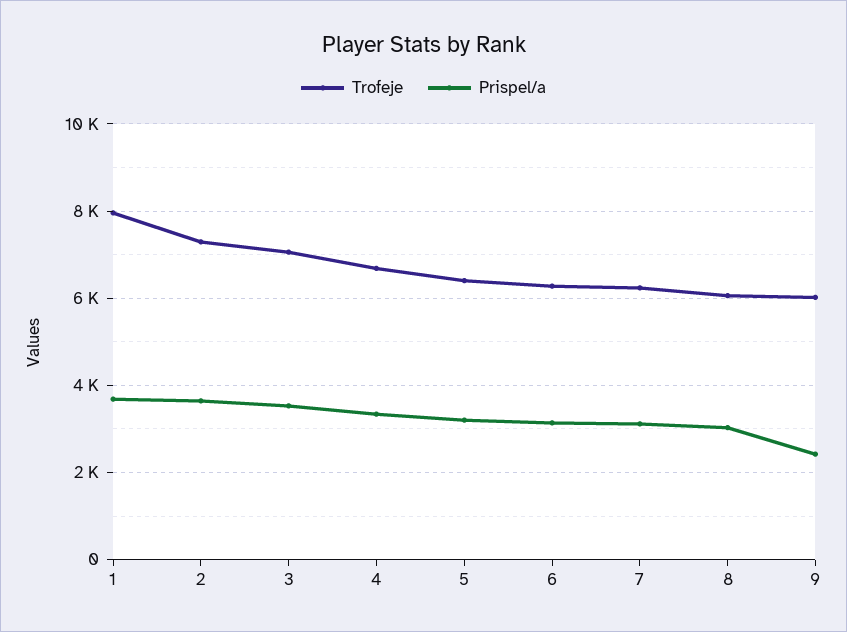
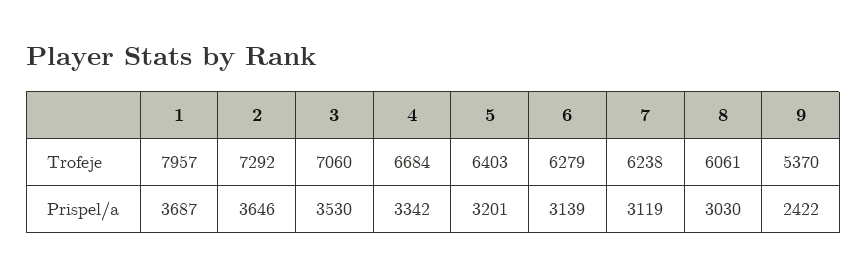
  {
    "Trofeje": {
      "1": 7957,
      "2": 7292,
      "3": 7060,
      "4": 6684,
      "5": 6403,
      "6": 6279,
      "7": 6238,
      "8": 6061,
-     "9": 6000
+     "9": 5370
    },
    "Prispel/a": {
      "1": 3687,
      "2": 3646,
      "3": 3530,
      "4": 3342,
      "5": 3201,
      "6": 3139,
      "7": 3119,
      "8": 3030,
      "9": 2422
    }
  }

